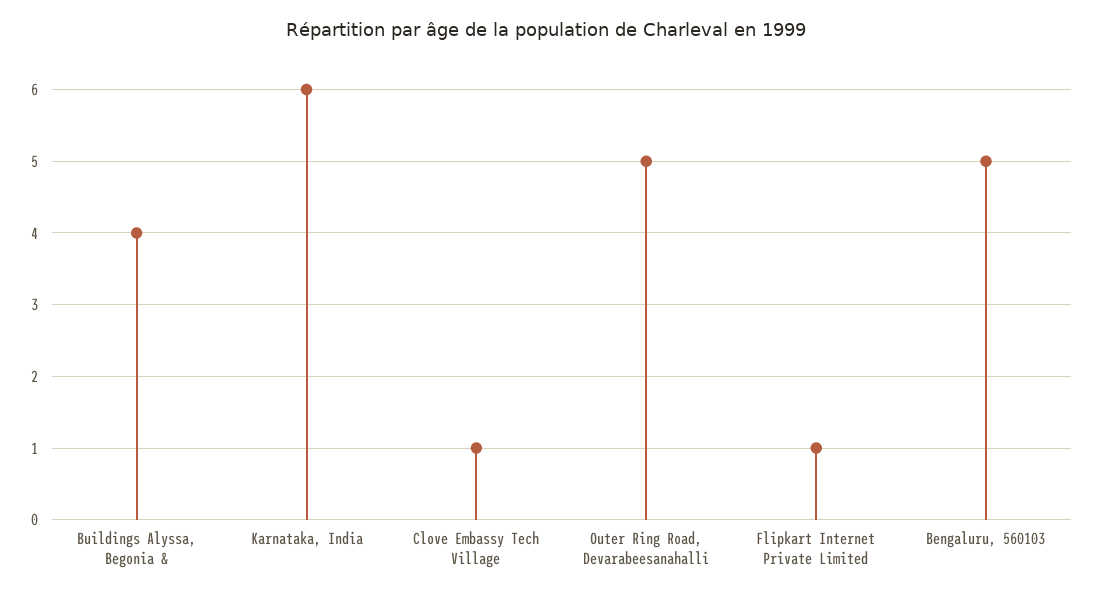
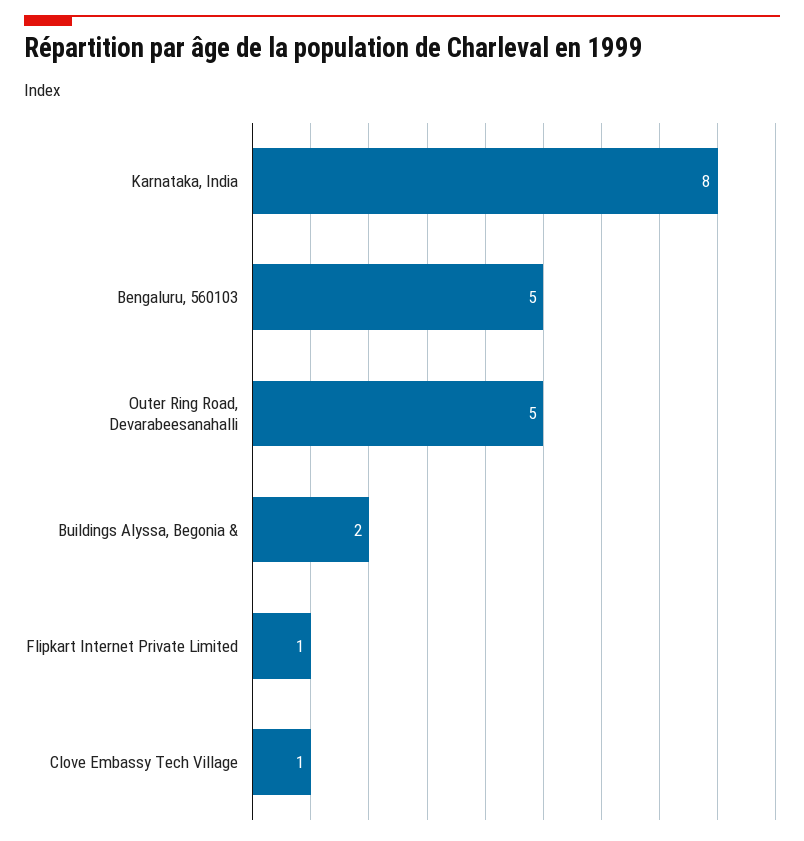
  {
-   "Buildings Alyssa, Begonia &": 4,
+   "Buildings Alyssa, Begonia &": 2,
-   "Karnataka, India": 6,
+   "Karnataka, India": 8,
    "Clove Embassy Tech Village": 1,
    "Outer Ring Road, Devarabeesanahalli": 5,
    "Flipkart Internet Private Limited": 1,
    "Bengaluru, 560103": 5
  }

